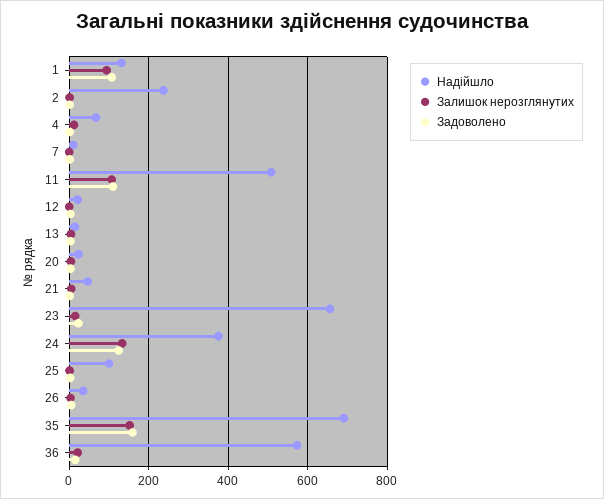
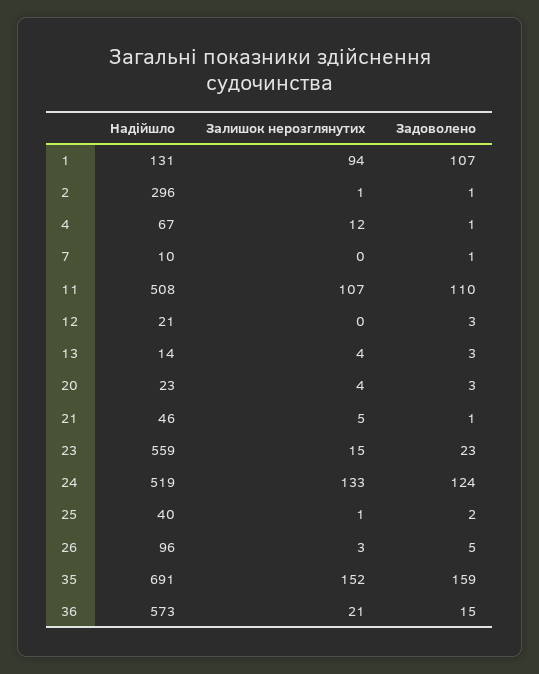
  {
    "Надійшло": {
      "1": 131,
-     "2": 240,
+     "2": 296,
      "4": 67,
      "7": 10,
      "11": 508,
      "12": 21,
      "13": 14,
      "20": 23,
      "21": 46,
-     "23": 660,
+     "23": 559,
-     "24": 380,
+     "24": 519,
-     "25": 100,
+     "25": 40,
-     "26": 40,
+     "26": 96,
      "35": 691,
      "36": 573
    },
    "Залишок нерозглянутих": {
      "1": 94,
      "2": 1,
      "4": 12,
      "7": 0,
      "11": 107,
      "12": 0,
      "13": 4,
      "20": 4,
      "21": 5,
      "23": 15,
      "24": 133,
      "25": 1,
      "26": 3,
      "35": 152,
      "36": 21
    },
    "Задоволено": {
      "1": 107,
      "2": 1,
      "4": 1,
      "7": 1,
      "11": 110,
      "12": 3,
      "13": 3,
      "20": 3,
      "21": 1,
      "23": 23,
      "24": 124,
      "25": 2,
      "26": 5,
      "35": 159,
      "36": 15
    }
  }

